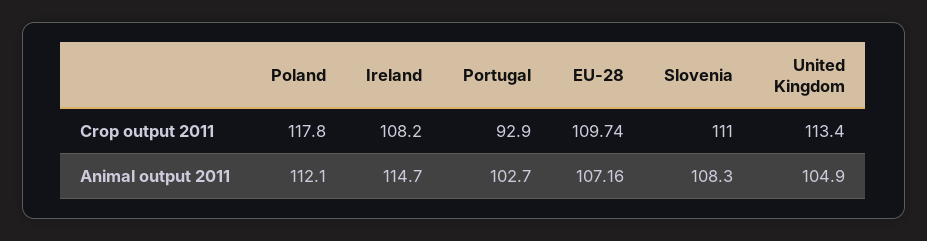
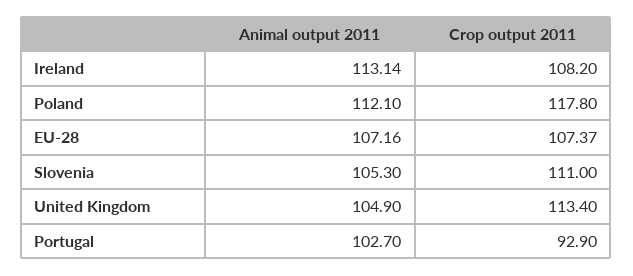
  {
    "Poland": {
      "Crop output 2011": 117.8,
      "Animal output 2011": 112.1
    },
    "Ireland": {
      "Crop output 2011": 108.2,
-     "Animal output 2011": 114.7
+     "Animal output 2011": 113.14
    },
    "Portugal": {
      "Crop output 2011": 92.9,
      "Animal output 2011": 102.7
    },
    "EU-28": {
-     "Crop output 2011": 109.74,
+     "Crop output 2011": 107.37,
      "Animal output 2011": 107.16
    },
    "Slovenia": {
      "Crop output 2011": 111,
-     "Animal output 2011": 108.3
+     "Animal output 2011": 105.3
    },
    "United Kingdom": {
      "Crop output 2011": 113.4,
      "Animal output 2011": 104.9
    }
  }

